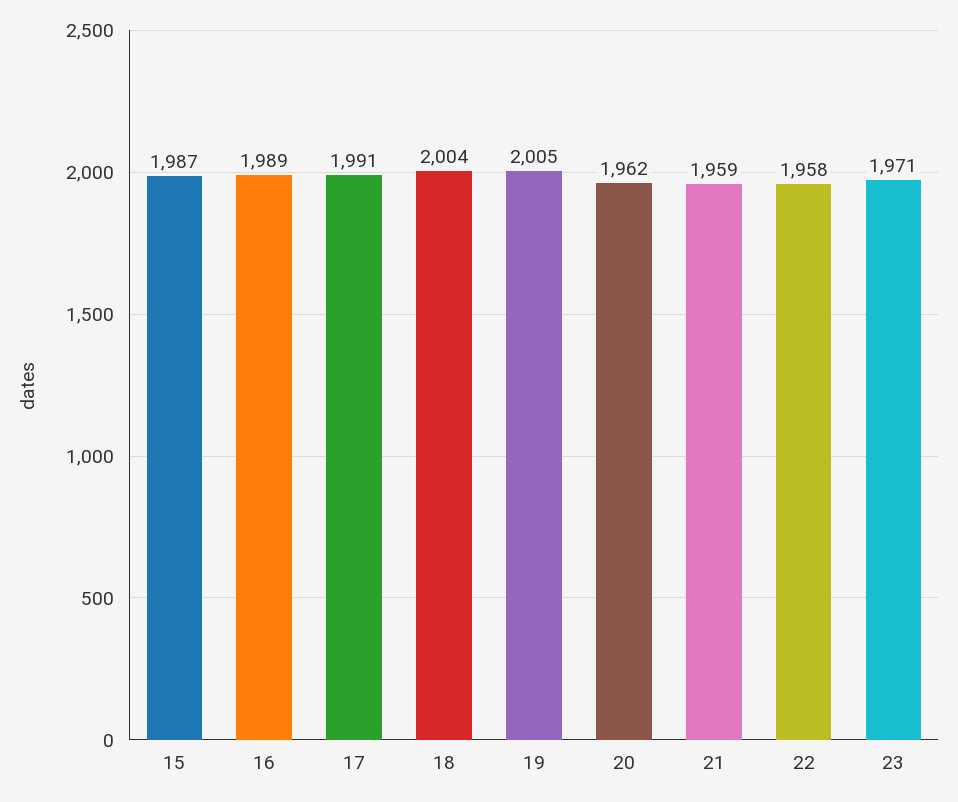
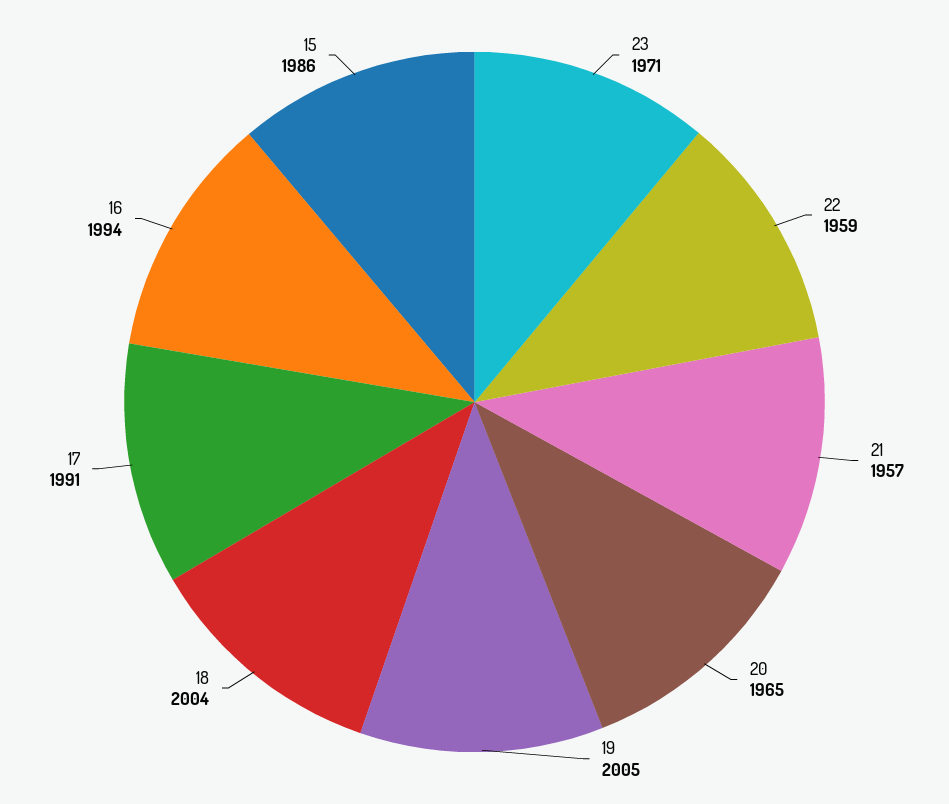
  {
-   "15": 1987,
+   "15": 1986,
-   "16": 1989,
+   "16": 1994,
    "17": 1991,
    "18": 2004,
    "19": 2005,
-   "20": 1962,
+   "20": 1965,
-   "21": 1959,
+   "21": 1957,
-   "22": 1958,
+   "22": 1959,
    "23": 1971
  }

